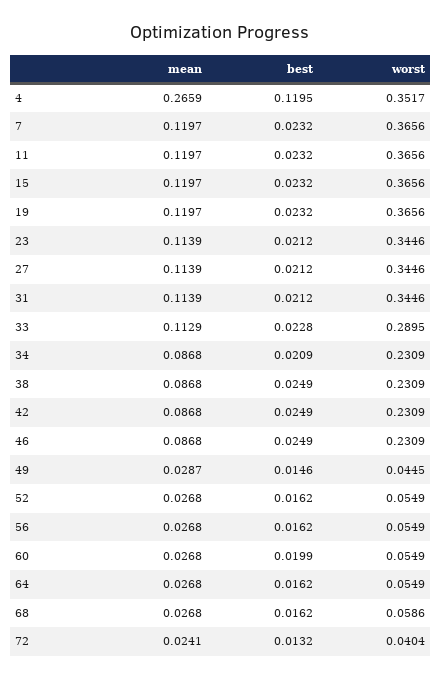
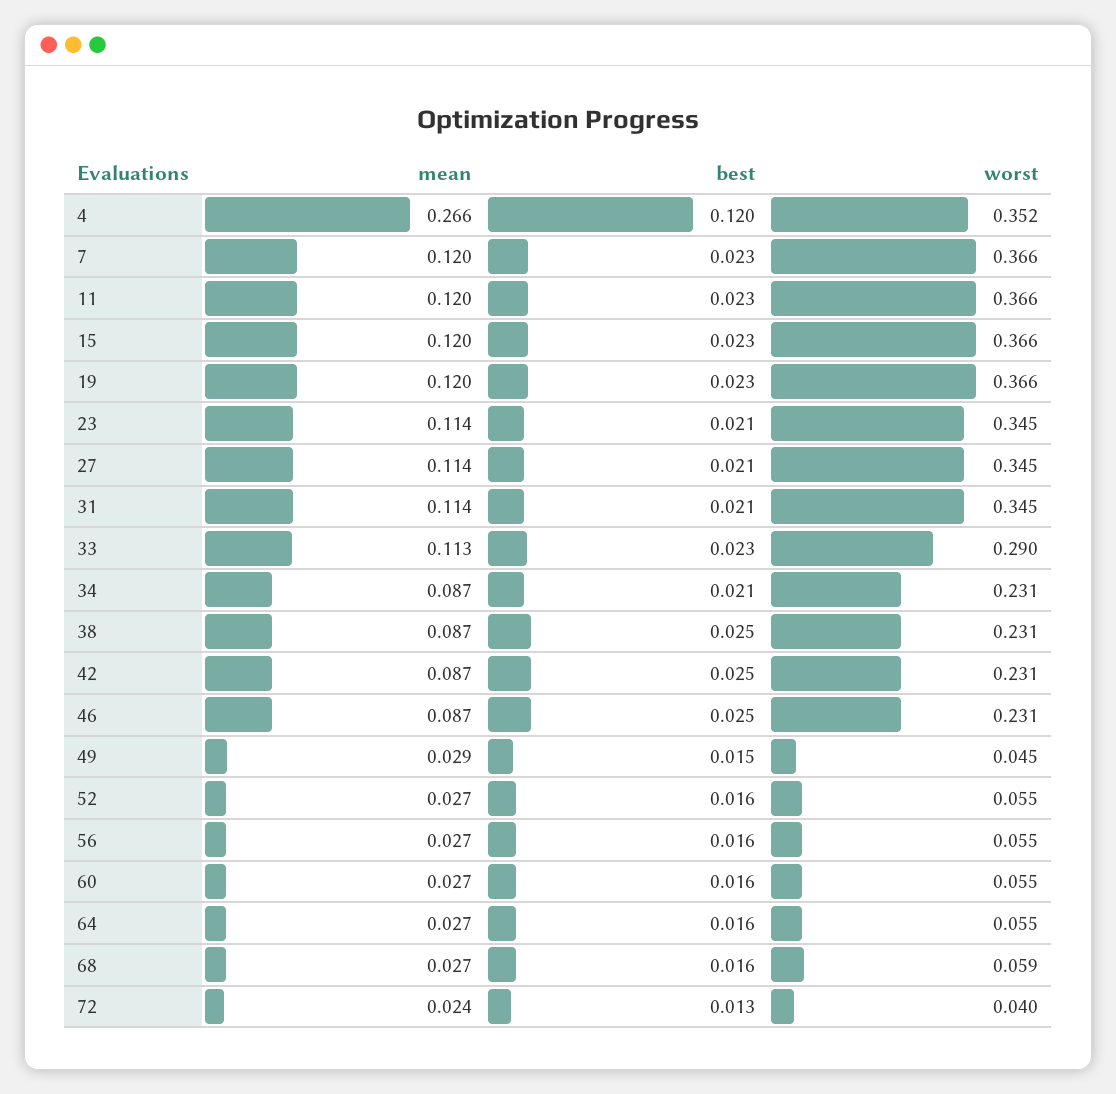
  {
    "mean": {
      "4": 0.2659,
      "7": 0.1197,
      "11": 0.1197,
      "15": 0.1197,
      "19": 0.1197,
      "23": 0.1139,
      "27": 0.1139,
      "31": 0.1139,
      "33": 0.1129,
      "34": 0.0868,
      "38": 0.0868,
      "42": 0.0868,
      "46": 0.0868,
      "49": 0.0287,
      "52": 0.0268,
      "56": 0.0268,
      "60": 0.0268,
      "64": 0.0268,
      "68": 0.0268,
      "72": 0.0241
    },
    "best": {
      "4": 0.1195,
      "7": 0.0232,
      "11": 0.0232,
      "15": 0.0232,
      "19": 0.0232,
      "23": 0.0212,
      "27": 0.0212,
      "31": 0.0212,
      "33": 0.0228,
      "34": 0.0209,
      "38": 0.0249,
      "42": 0.0249,
      "46": 0.0249,
      "49": 0.0146,
      "52": 0.0162,
      "56": 0.0162,
-     "60": 0.0199,
+     "60": 0.016,
      "64": 0.0162,
      "68": 0.0162,
      "72": 0.0132
    },
    "worst": {
      "4": 0.3517,
      "7": 0.3656,
      "11": 0.3656,
      "15": 0.3656,
      "19": 0.3656,
      "23": 0.3446,
      "27": 0.3446,
      "31": 0.3446,
      "33": 0.2895,
      "34": 0.2309,
      "38": 0.2309,
      "42": 0.2309,
      "46": 0.2309,
      "49": 0.0445,
      "52": 0.0549,
      "56": 0.0549,
      "60": 0.0549,
      "64": 0.0549,
      "68": 0.0586,
      "72": 0.0404
    }
  }

